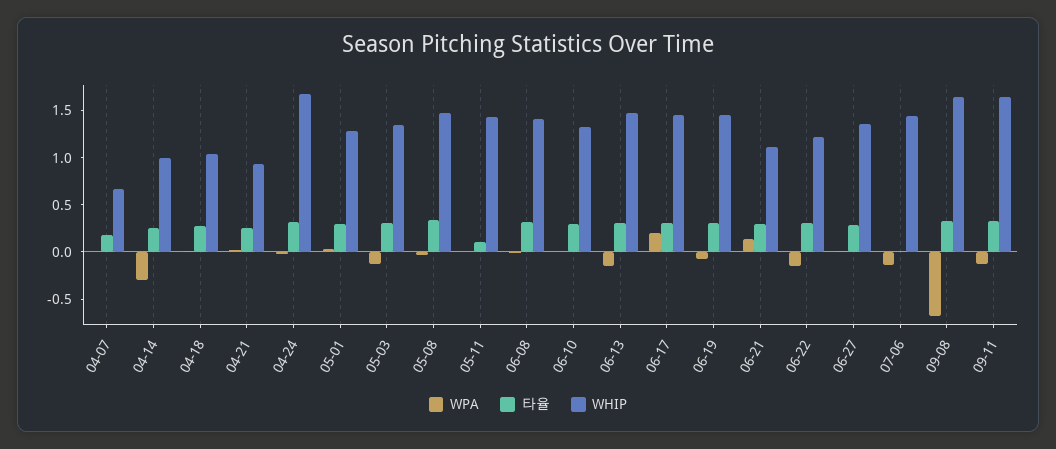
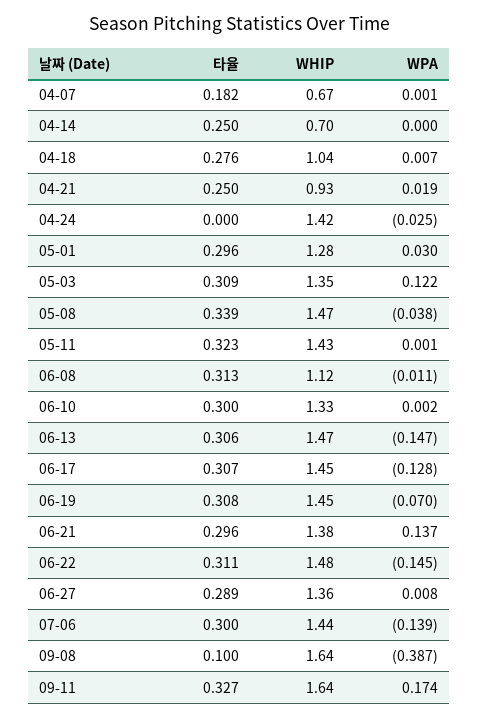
  {
    "WPA": {
      "04-07": 0.001,
-     "04-14": -0.3,
+     "04-14": 0,
      "04-18": 0.007,
      "04-21": 0.019,
      "04-24": -0.025,
      "05-01": 0.03,
-     "05-03": -0.1,
+     "05-03": 0.122,
      "05-08": -0.038,
      "05-11": 0.001,
      "06-08": -0.011,
      "06-10": 0.002,
      "06-13": -0.147,
-     "06-17": 0.2,
+     "06-17": -0.128,
      "06-19": -0.07,
      "06-21": 0.137,
      "06-22": -0.145,
      "06-27": 0.008,
      "07-06": -0.139,
-     "09-08": -0.7,
+     "09-08": -0.387,
-     "09-11": -0.1
+     "09-11": 0.174
    },
    "타율": {
      "04-07": 0.182,
      "04-14": 0.25,
      "04-18": 0.276,
      "04-21": 0.25,
-     "04-24": 0.3,
+     "04-24": 0,
      "05-01": 0.296,
      "05-03": 0.309,
      "05-08": 0.339,
-     "05-11": 0.1,
+     "05-11": 0.323,
      "06-08": 0.313,
      "06-10": 0.3,
      "06-13": 0.306,
      "06-17": 0.307,
      "06-19": 0.308,
      "06-21": 0.296,
      "06-22": 0.311,
      "06-27": 0.289,
-     "07-06": 0,
+     "07-06": 0.3,
-     "09-08": 0.3,
+     "09-08": 0.1,
      "09-11": 0.327
    },
    "WHIP": {
      "04-07": 0.67,
-     "04-14": 1,
+     "04-14": 0.7,
      "04-18": 1.04,
      "04-21": 0.93,
-     "04-24": 1.7,
+     "04-24": 1.42,
      "05-01": 1.28,
      "05-03": 1.35,
      "05-08": 1.47,
      "05-11": 1.43,
-     "06-08": 1.4,
+     "06-08": 1.12,
      "06-10": 1.33,
      "06-13": 1.47,
      "06-17": 1.45,
      "06-19": 1.45,
-     "06-21": 1.1,
+     "06-21": 1.38,
-     "06-22": 1.2,
+     "06-22": 1.48,
      "06-27": 1.36,
      "07-06": 1.44,
      "09-08": 1.64,
      "09-11": 1.64
    }
  }

